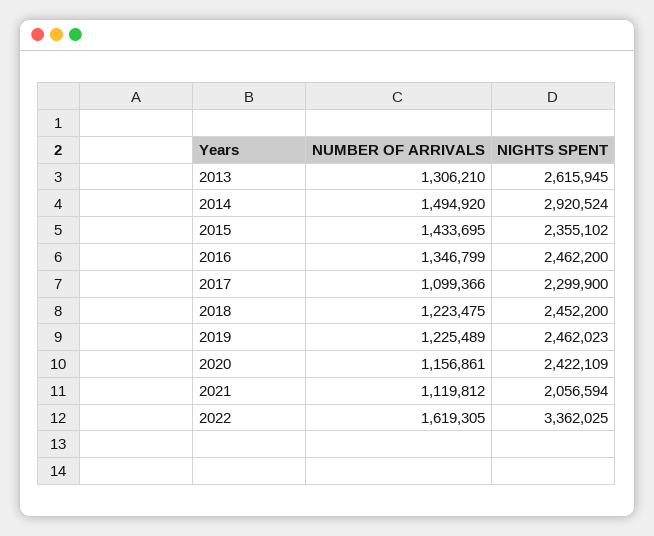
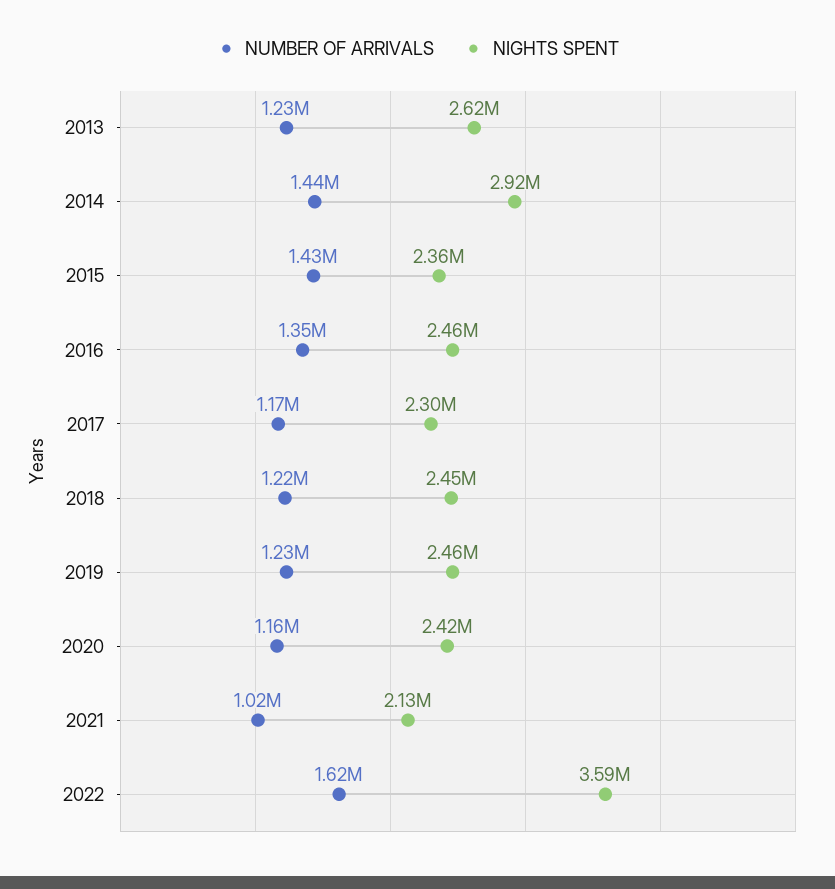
  {
    "NUMBER OF ARRIVALS": {
-     "2013": 1306210,
+     "2013": 1230000,
-     "2014": 1494920,
+     "2014": 1440000,
      "2015": 1433695,
      "2016": 1346799,
-     "2017": 1099366,
+     "2017": 1170000,
      "2018": 1223475,
      "2019": 1225489,
      "2020": 1156861,
-     "2021": 1119812,
+     "2021": 1020000,
      "2022": 1619305
    },
    "NIGHTS SPENT": {
      "2013": 2615945,
      "2014": 2920524,
      "2015": 2355102,
      "2016": 2462200,
      "2017": 2299900,
      "2018": 2452200,
      "2019": 2462023,
      "2020": 2422109,
-     "2021": 2056594,
+     "2021": 2130000,
-     "2022": 3362025
+     "2022": 3590000
    }
  }

